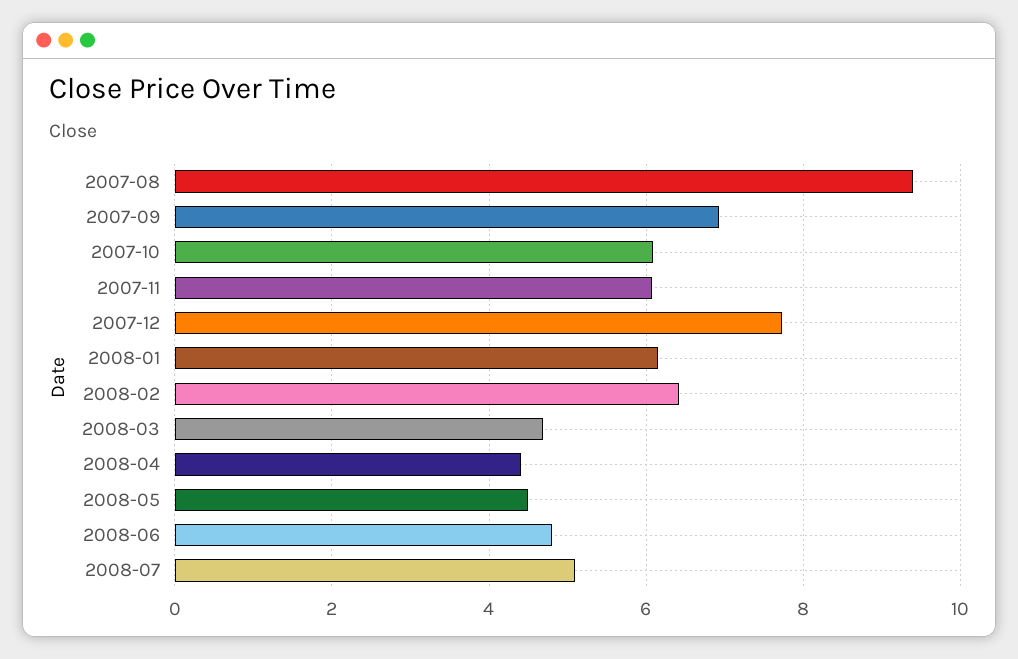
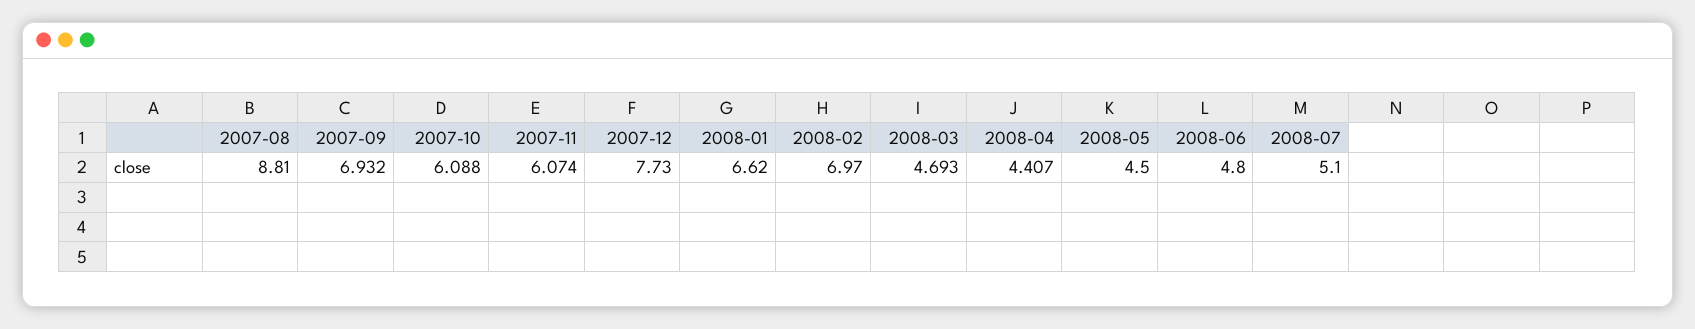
  {
-   "2007-08": 9.4,
+   "2007-08": 8.81,
    "2007-09": 6.932,
    "2007-10": 6.088,
    "2007-11": 6.074,
    "2007-12": 7.73,
-   "2008-01": 6.2,
+   "2008-01": 6.62,
-   "2008-02": 6.4,
+   "2008-02": 6.97,
    "2008-03": 4.693,
    "2008-04": 4.407,
    "2008-05": 4.5,
    "2008-06": 4.8,
    "2008-07": 5.1
  }

